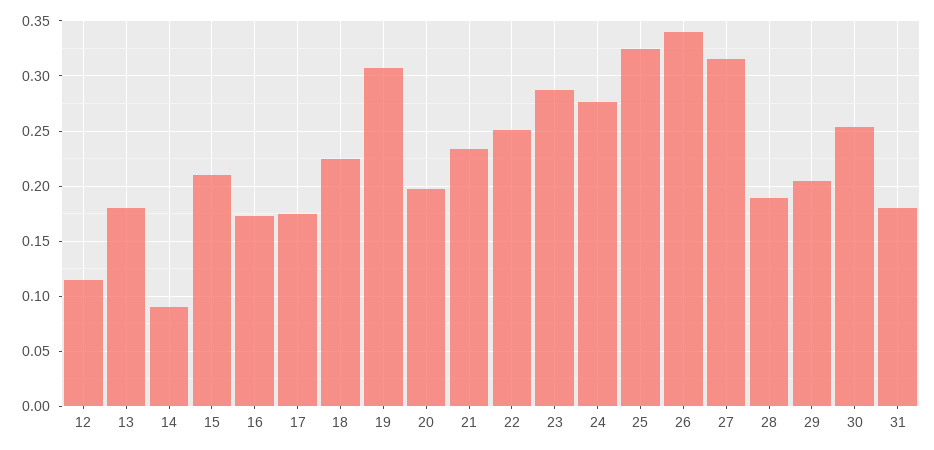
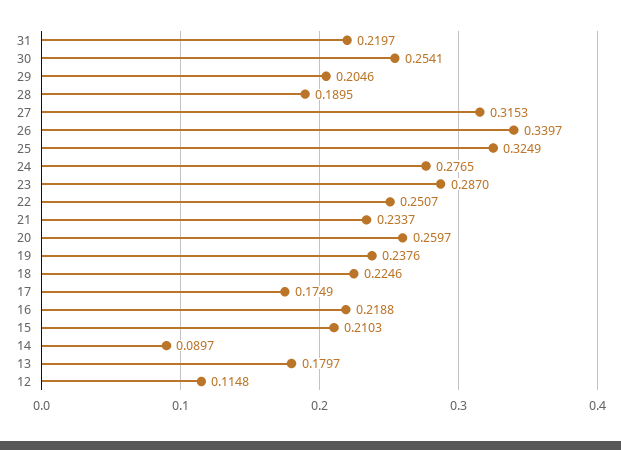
  {
    "12": 0.1148,
    "13": 0.1797,
    "14": 0.0897,
    "15": 0.2103,
-   "16": 0.17,
+   "16": 0.2188,
    "17": 0.1749,
    "18": 0.2246,
-   "19": 0.31,
+   "19": 0.2376,
-   "20": 0.2,
+   "20": 0.2597,
    "21": 0.2337,
    "22": 0.2507,
    "23": 0.287,
    "24": 0.2765,
    "25": 0.3249,
    "26": 0.3397,
    "27": 0.3153,
    "28": 0.1895,
    "29": 0.2046,
    "30": 0.2541,
-   "31": 0.18
+   "31": 0.2197
  }

